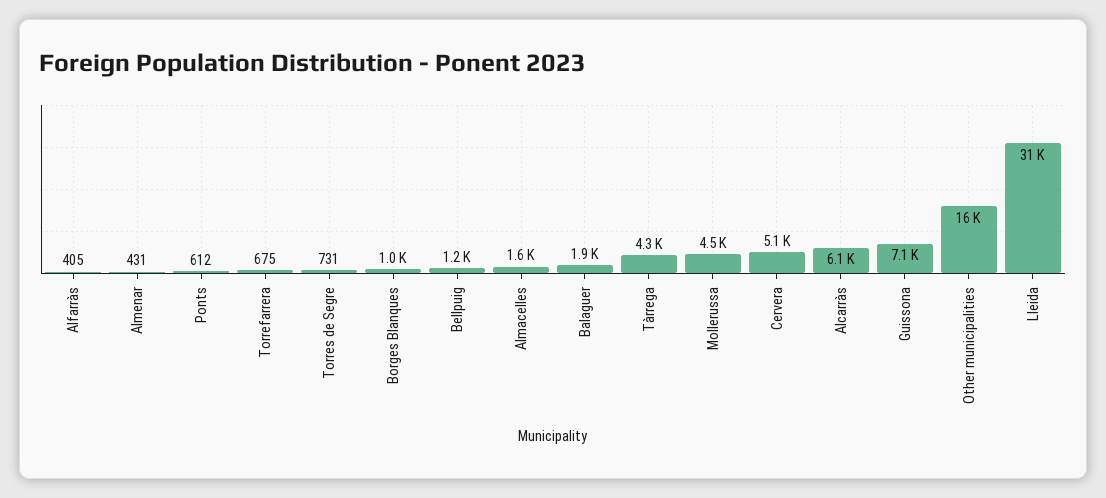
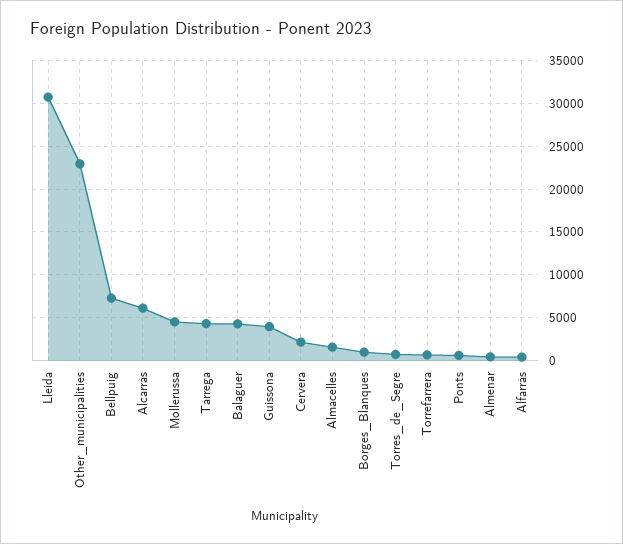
  {
    "Alfarràs": 405,
    "Almenar": 431,
    "Ponts": 612,
    "Torrefarrera": 675,
    "Torres de Segre": 731,
    "Borges Blanques": 1000,
-   "Bellpuig": 1200,
+   "Bellpuig": 7000,
    "Almacelles": 1600,
-   "Balaguer": 1900,
+   "Balaguer": 4000,
    "Tàrrega": 4300,
    "Mollerussa": 4500,
-   "Cervera": 5100,
+   "Cervera": 2000,
    "Alcarràs": 6100,
-   "Guissona": 7100,
+   "Guissona": 4000,
-   "Other municipalities": 16000,
+   "Other municipalities": 23000,
    "Lleida": 31000
  }

